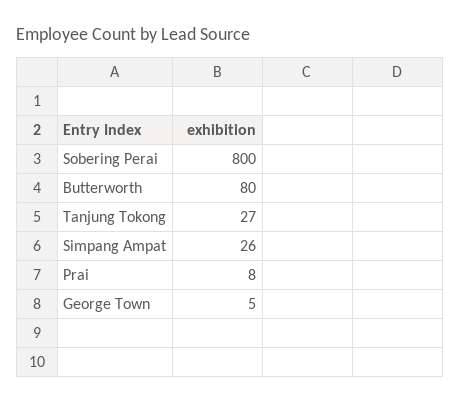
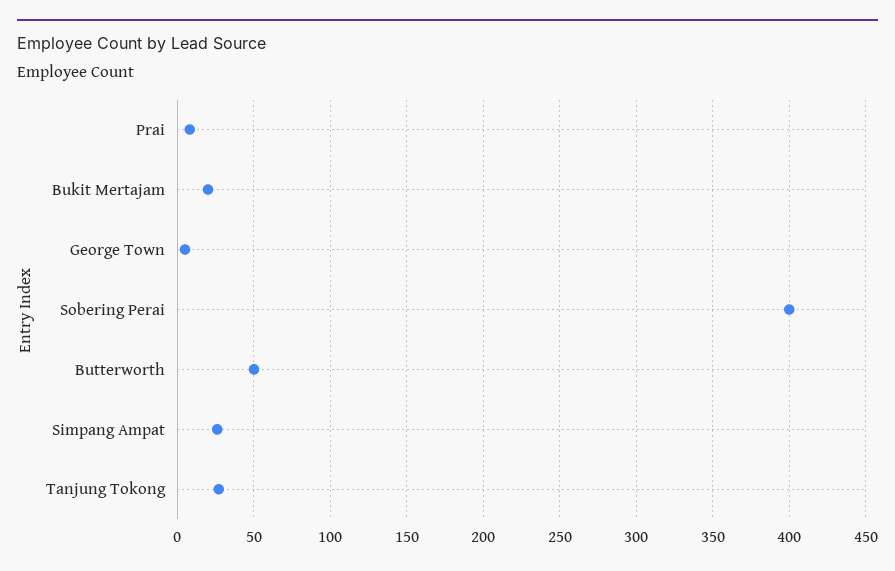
  {
-   "Sobering Perai": 800,
+   "Sobering Perai": 400,
-   "Butterworth": 80,
+   "Butterworth": 50,
    "Tanjung Tokong": 27,
    "Simpang Ampat": 26,
    "Prai": 8,
-   "George Town": 5
+   "George Town": 5,
+   "Bukit Mertajam": 20
  }

